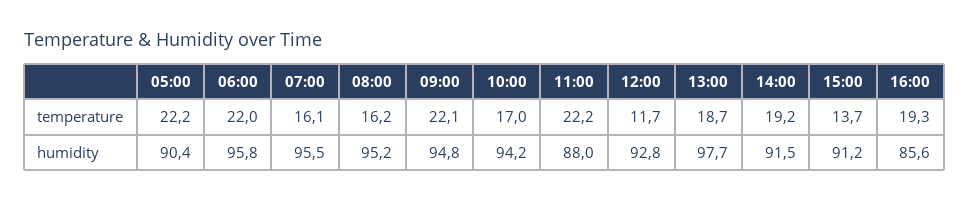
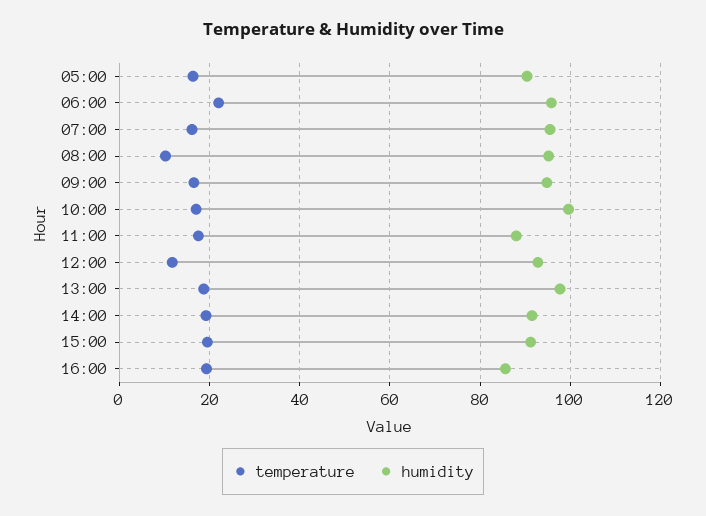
  {
    "temperature": {
-     "05:00": 22.2,
+     "05:00": 16,
      "06:00": 22,
      "07:00": 16.1,
-     "08:00": 16.2,
+     "08:00": 10,
-     "09:00": 22.1,
+     "09:00": 16,
      "10:00": 17,
-     "11:00": 22.2,
+     "11:00": 18,
      "12:00": 11.7,
      "13:00": 18.7,
      "14:00": 19.2,
-     "15:00": 13.7,
+     "15:00": 20,
      "16:00": 19.3
    },
    "humidity": {
      "05:00": 90.4,
      "06:00": 95.8,
      "07:00": 95.5,
      "08:00": 95.2,
      "09:00": 94.8,
-     "10:00": 94.2,
+     "10:00": 100,
      "11:00": 88,
      "12:00": 92.8,
      "13:00": 97.7,
      "14:00": 91.5,
      "15:00": 91.2,
      "16:00": 85.6
    }
  }

